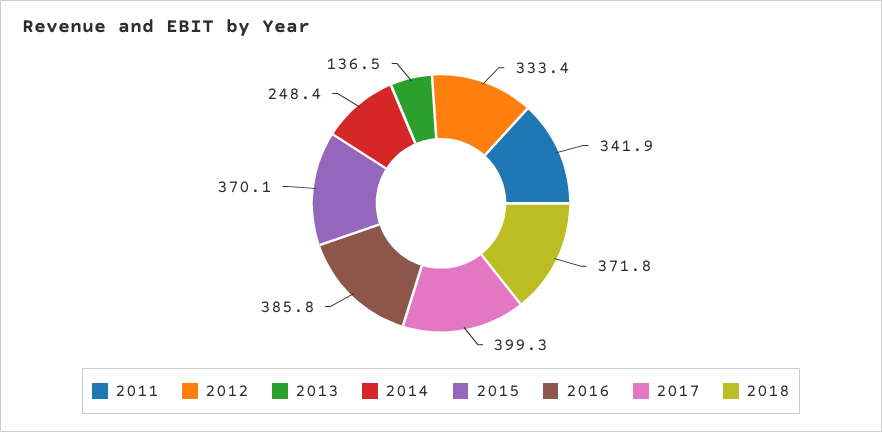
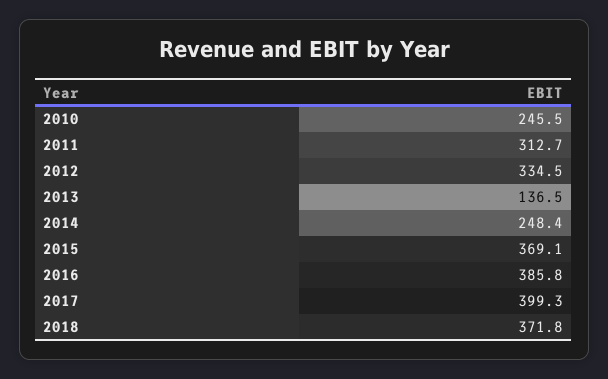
  {
-   "2011": 341.9,
+   "2011": 312.7,
-   "2012": 333.4,
+   "2012": 334.5,
    "2013": 136.5,
    "2014": 248.4,
-   "2015": 370.1,
+   "2015": 369.1,
    "2016": 385.8,
    "2017": 399.3,
-   "2018": 371.8
+   "2018": 371.8,
+   "2010": 245.5
  }

